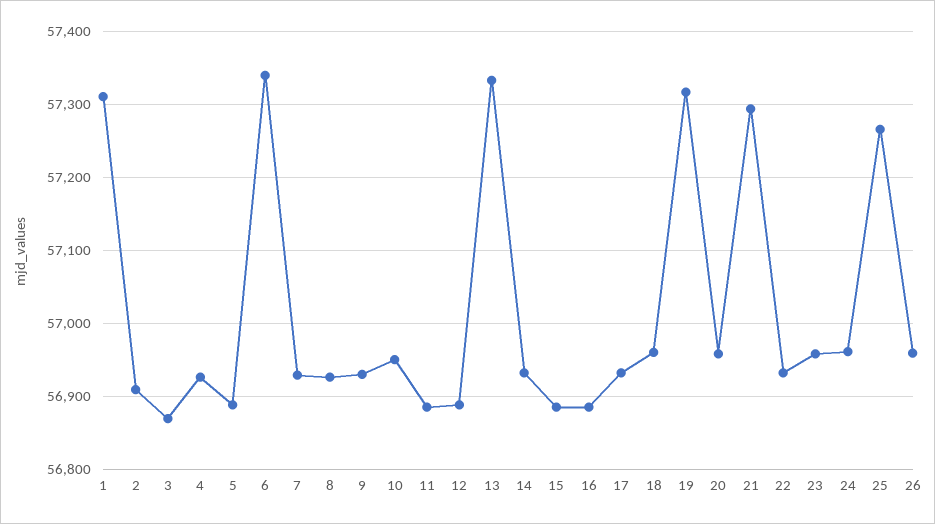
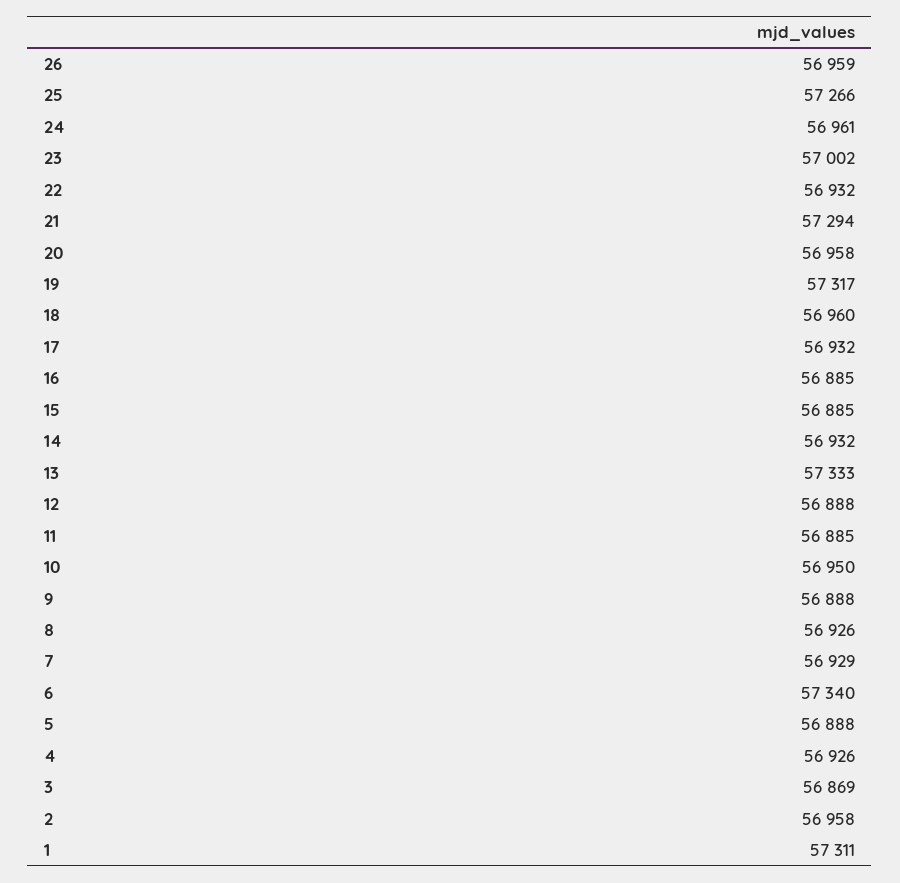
  {
    "1": 57311,
-   "2": 56910,
+   "2": 56958,
    "3": 56869,
    "4": 56926,
    "5": 56888,
    "6": 57340,
    "7": 56929,
    "8": 56926,
-   "9": 56930,
+   "9": 56888,
    "10": 56950,
    "11": 56885,
    "12": 56888,
    "13": 57333,
    "14": 56932,
    "15": 56885,
    "16": 56885,
    "17": 56932,
    "18": 56960,
    "19": 57317,
    "20": 56958,
    "21": 57294,
    "22": 56932,
-   "23": 56960,
+   "23": 57002,
    "24": 56961,
    "25": 57266,
    "26": 56959
  }

